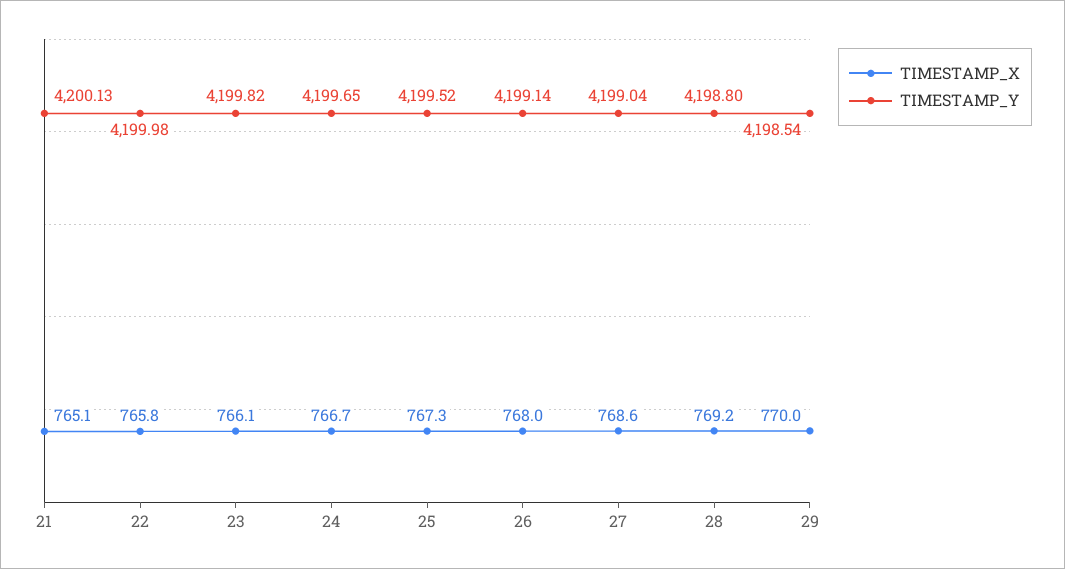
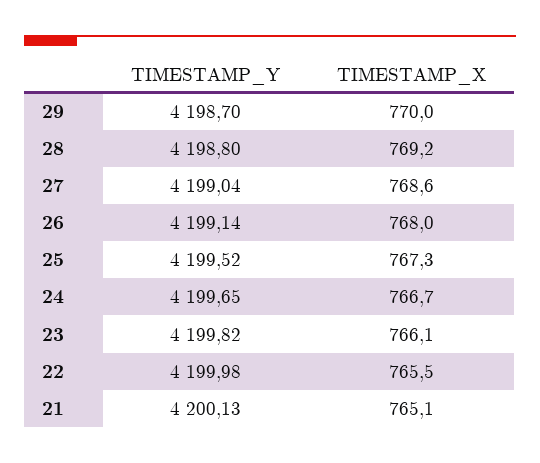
  {
    "TIMESTAMP_X": {
      "21": 765.1,
-     "22": 765.8,
+     "22": 765.5,
      "23": 766.1,
      "24": 766.7,
      "25": 767.3,
      "26": 768,
      "27": 768.6,
      "28": 769.2,
      "29": 770
    },
    "TIMESTAMP_Y": {
      "21": 4200.13,
      "22": 4199.98,
      "23": 4199.82,
      "24": 4199.65,
      "25": 4199.52,
      "26": 4199.14,
      "27": 4199.04,
      "28": 4198.8,
-     "29": 4198.54
+     "29": 4198.7
    }
  }

